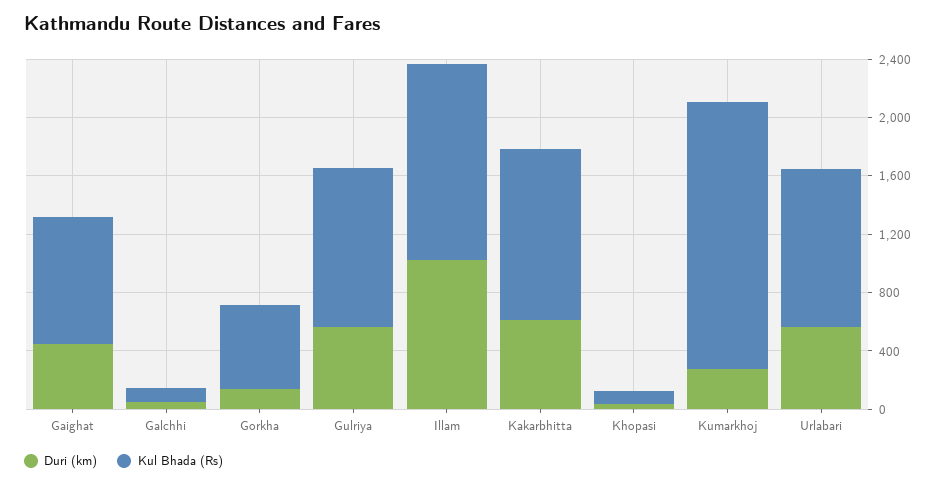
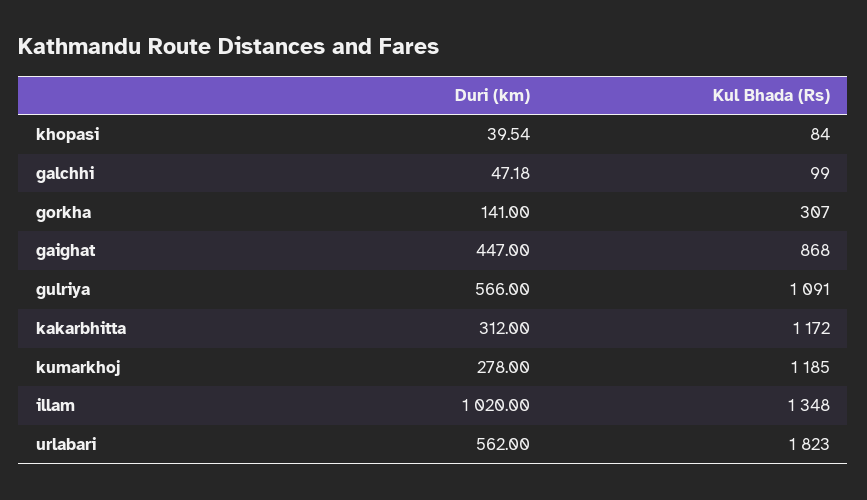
  {
    "Duri (km)": {
      "Gaighat": 447,
      "Galchhi": 47.18,
      "Gorkha": 141,
      "Gulriya": 566,
      "Illam": 1020,
-     "Kakarbhitta": 600,
+     "Kakarbhitta": 312,
      "Khopasi": 39.54,
      "Kumarkhoj": 278,
      "Urlabari": 562
    },
    "Kul Bhada (Rs)": {
      "Gaighat": 868,
      "Galchhi": 99,
-     "Gorkha": 600,
+     "Gorkha": 307,
      "Gulriya": 1091,
      "Illam": 1348,
      "Kakarbhitta": 1172,
      "Khopasi": 84,
-     "Kumarkhoj": 1800,
+     "Kumarkhoj": 1185,
-     "Urlabari": 1100
+     "Urlabari": 1823
    }
  }

